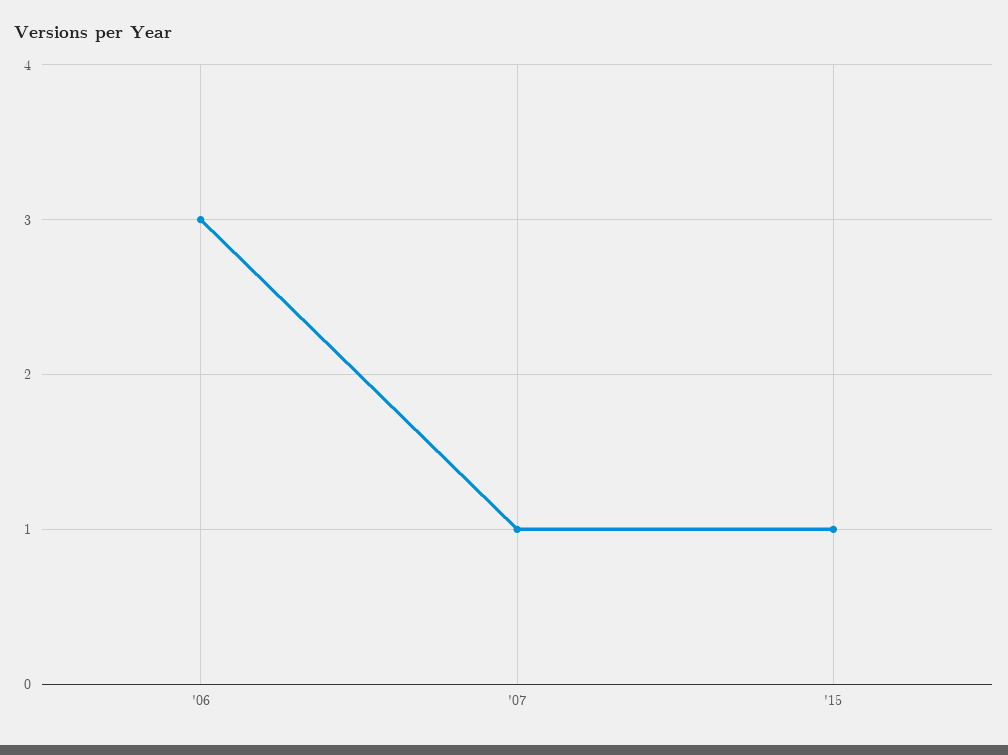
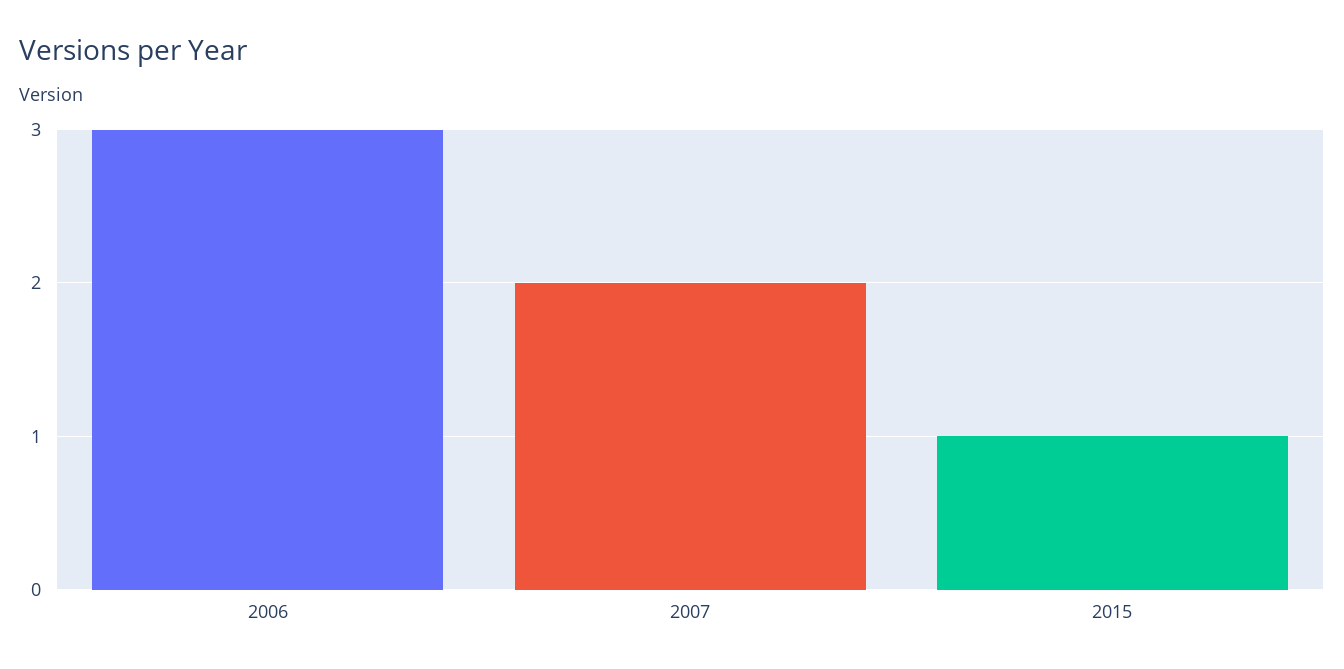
  {
    "'06": 3,
-   "'07": 1,
+   "'07": 2,
    "'15": 1
  }

